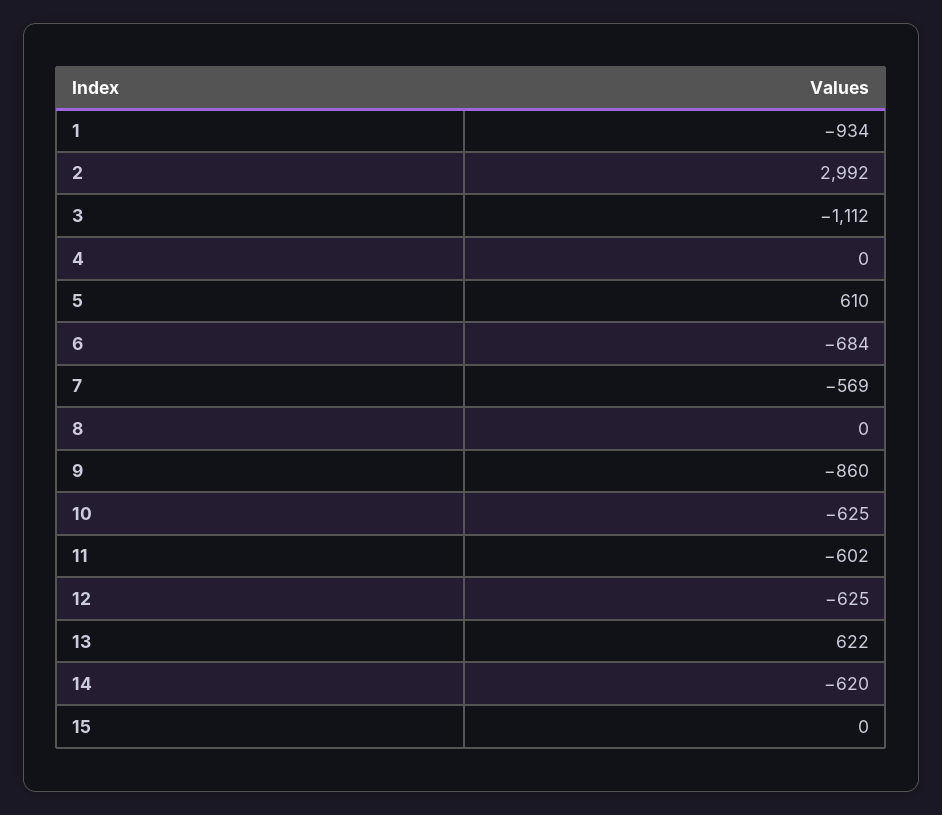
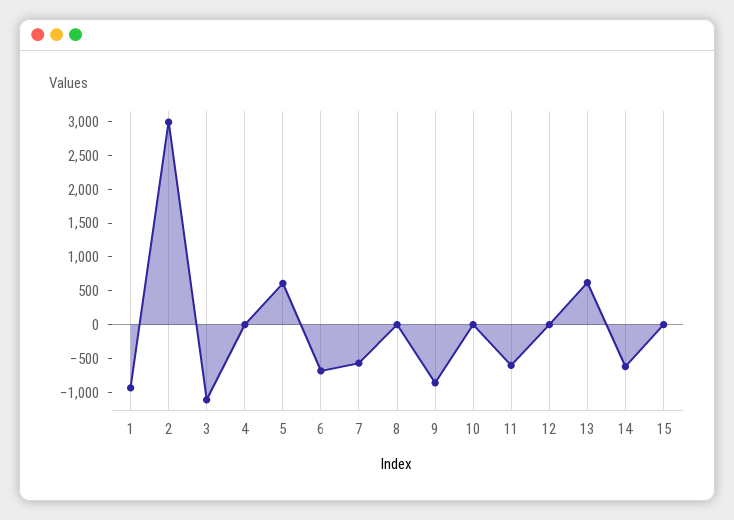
  {
    "1": -934,
    "2": 2992,
    "3": -1112,
    "4": 0,
    "5": 610,
    "6": -684,
    "7": -569,
    "8": 0,
    "9": -860,
-   "10": -625,
+   "10": 0,
    "11": -602,
-   "12": -625,
+   "12": 0,
    "13": 622,
    "14": -620,
    "15": 0
  }

